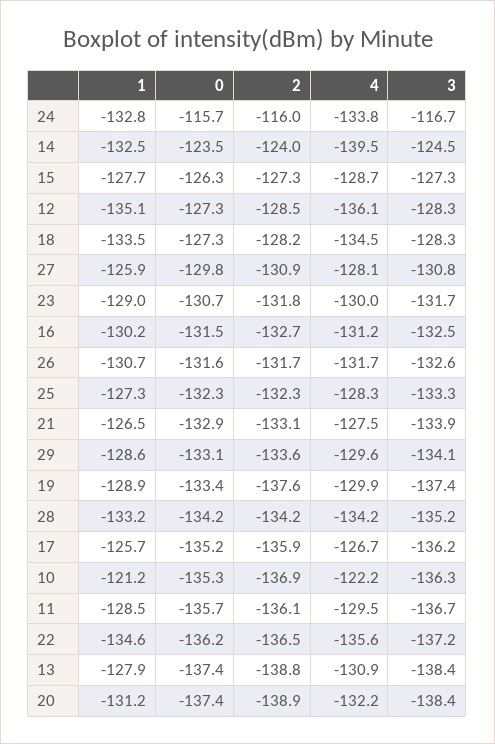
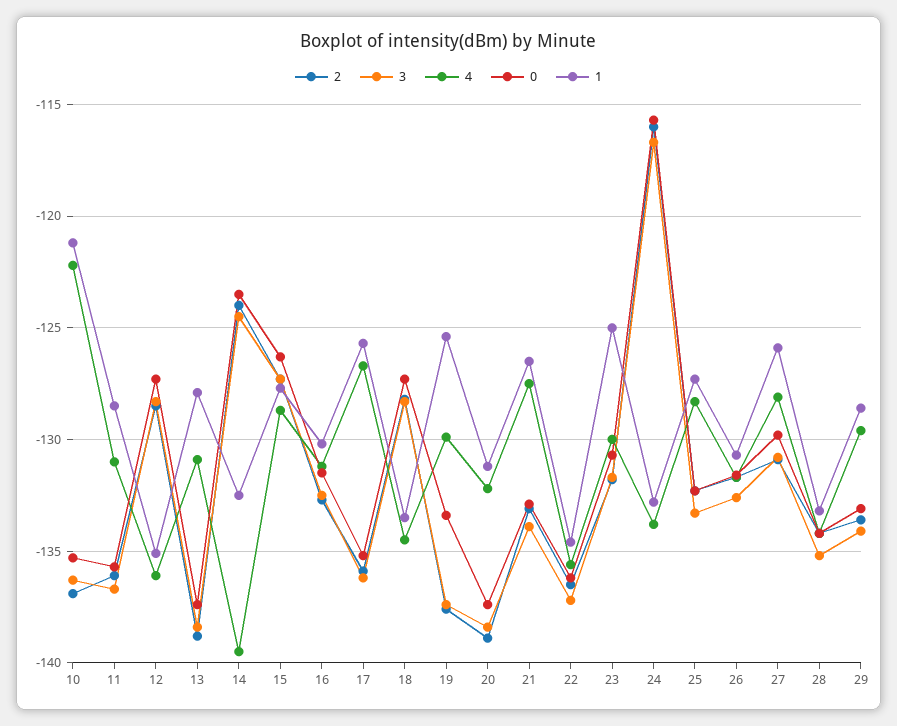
  {
    "1": {
      "24": -132.8,
      "14": -132.5,
      "15": -127.7,
      "12": -135.1,
      "18": -133.5,
      "27": -125.9,
-     "23": -129,
+     "23": -125,
      "16": -130.2,
      "26": -130.7,
      "25": -127.3,
      "21": -126.5,
      "29": -128.6,
-     "19": -128.9,
+     "19": -125.5,
      "28": -133.2,
      "17": -125.7,
      "10": -121.2,
      "11": -128.5,
      "22": -134.6,
      "13": -127.9,
      "20": -131.2
    },
    "0": {
      "24": -115.7,
      "14": -123.5,
      "15": -126.3,
      "12": -127.3,
      "18": -127.3,
      "27": -129.8,
      "23": -130.7,
      "16": -131.5,
      "26": -131.6,
      "25": -132.3,
      "21": -132.9,
      "29": -133.1,
      "19": -133.4,
      "28": -134.2,
      "17": -135.2,
      "10": -135.3,
      "11": -135.7,
      "22": -136.2,
      "13": -137.4,
      "20": -137.4
    },
    "2": {
      "24": -116,
      "14": -124,
      "15": -127.3,
      "12": -128.5,
      "18": -128.2,
      "27": -130.9,
      "23": -131.8,
      "16": -132.7,
      "26": -131.7,
      "25": -132.3,
      "21": -133.1,
      "29": -133.6,
      "19": -137.6,
      "28": -134.2,
      "17": -135.9,
      "10": -136.9,
      "11": -136.1,
      "22": -136.5,
      "13": -138.8,
      "20": -138.9
    },
    "4": {
      "24": -133.8,
      "14": -139.5,
      "15": -128.7,
      "12": -136.1,
      "18": -134.5,
      "27": -128.1,
      "23": -130,
      "16": -131.2,
      "26": -131.7,
      "25": -128.3,
      "21": -127.5,
      "29": -129.6,
      "19": -129.9,
      "28": -134.2,
      "17": -126.7,
      "10": -122.2,
-     "11": -129.5,
+     "11": -131,
      "22": -135.6,
      "13": -130.9,
      "20": -132.2
    },
    "3": {
      "24": -116.7,
      "14": -124.5,
      "15": -127.3,
      "12": -128.3,
      "18": -128.3,
      "27": -130.8,
      "23": -131.7,
      "16": -132.5,
      "26": -132.6,
      "25": -133.3,
      "21": -133.9,
      "29": -134.1,
      "19": -137.4,
      "28": -135.2,
      "17": -136.2,
      "10": -136.3,
      "11": -136.7,
      "22": -137.2,
      "13": -138.4,
      "20": -138.4
    }
  }

